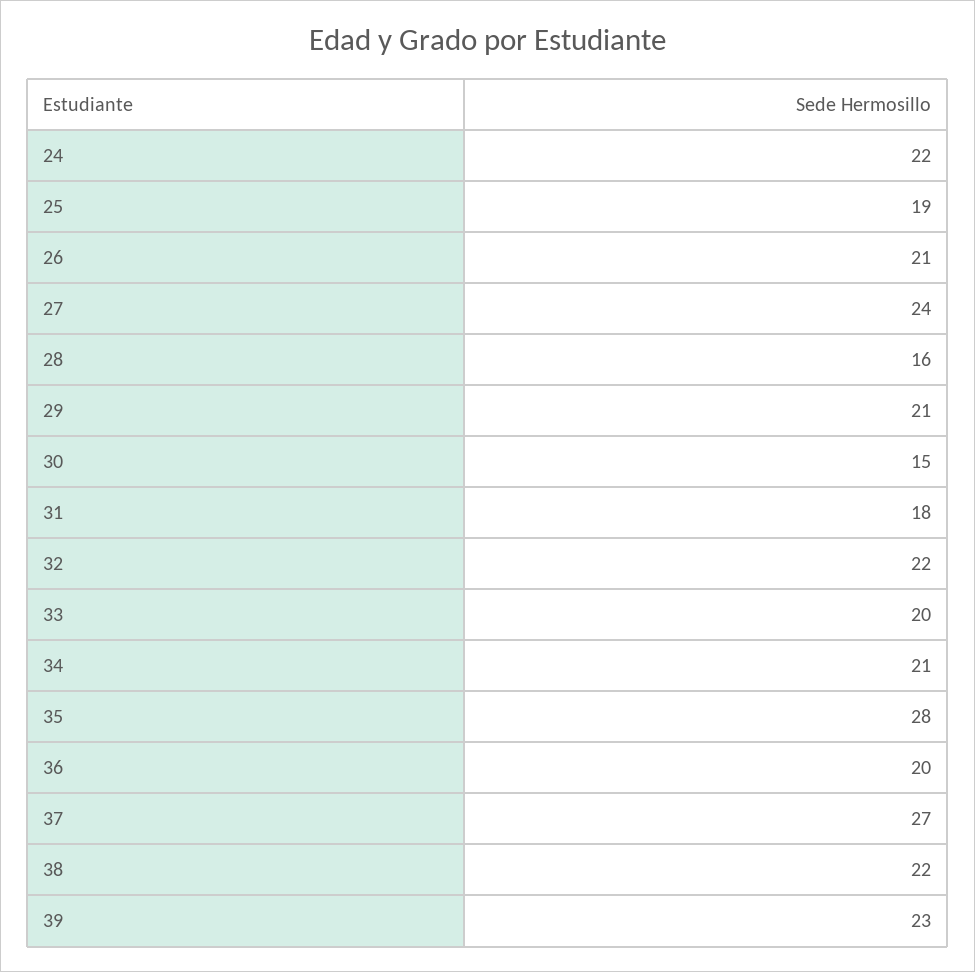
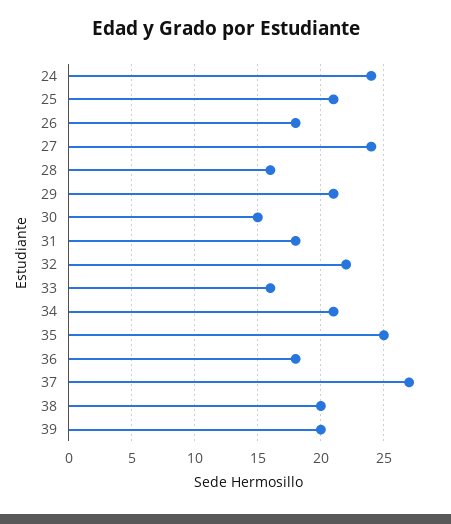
  {
-   "24": 22,
+   "24": 24,
-   "25": 19,
+   "25": 21,
-   "26": 21,
+   "26": 18,
    "27": 24,
    "28": 16,
    "29": 21,
    "30": 15,
    "31": 18,
    "32": 22,
-   "33": 20,
+   "33": 16,
    "34": 21,
-   "35": 28,
+   "35": 25,
-   "36": 20,
+   "36": 18,
    "37": 27,
-   "38": 22,
+   "38": 20,
-   "39": 23
+   "39": 20
  }

